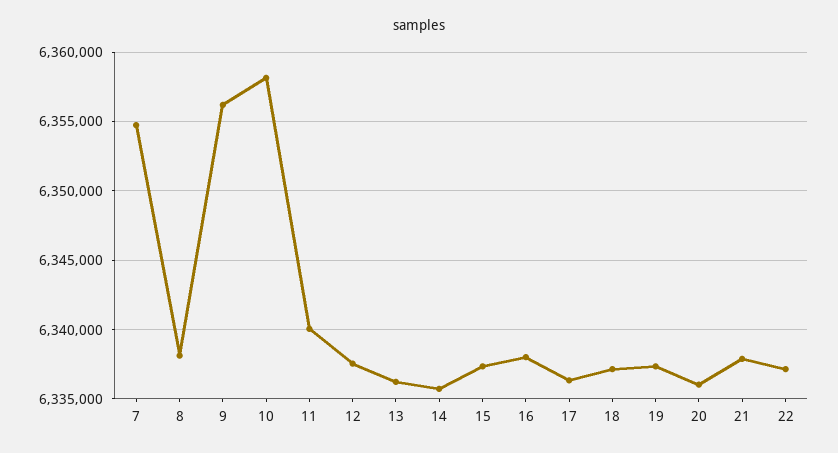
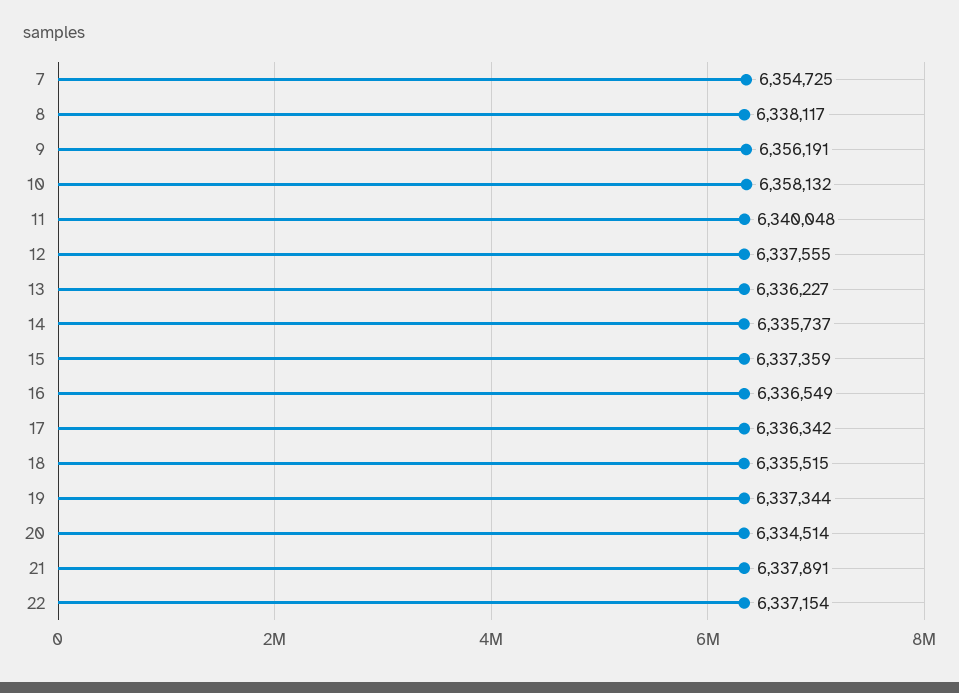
  {
    "7": 6354725,
    "8": 6338117,
    "9": 6356191,
    "10": 6358132,
    "11": 6340048,
    "12": 6337555,
    "13": 6336227,
    "14": 6335737,
    "15": 6337359,
-   "16": 6338000,
+   "16": 6336549,
    "17": 6336342,
-   "18": 6337000,
+   "18": 6335515,
    "19": 6337344,
-   "20": 6336000,
+   "20": 6334514,
    "21": 6337891,
    "22": 6337154
  }

